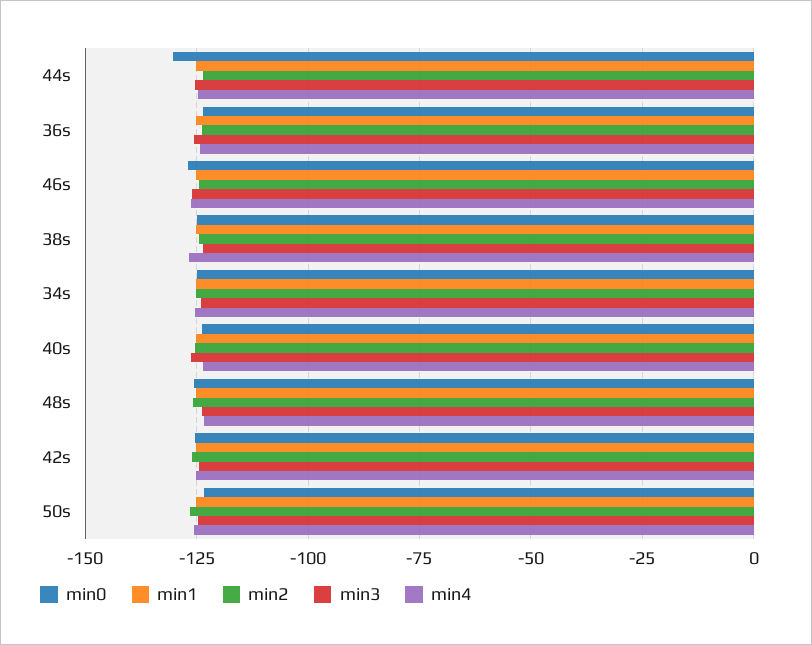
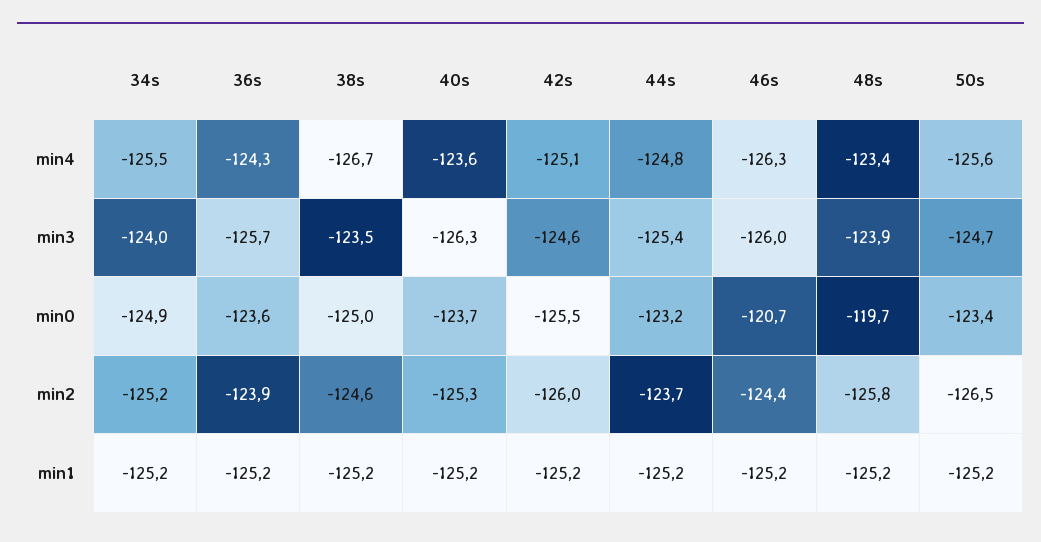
  {
    "min0": {
-     "44s": -130,
+     "44s": -123.2,
      "36s": -123.6,
-     "46s": -127.5,
+     "46s": -120.7,
      "38s": -125,
      "34s": -124.9,
      "40s": -123.7,
-     "48s": -125,
+     "48s": -119.7,
      "42s": -125.5,
      "50s": -123.4
    },
    "min1": {
      "44s": -125.2,
      "36s": -125.2,
      "46s": -125.2,
      "38s": -125.2,
      "34s": -125.2,
      "40s": -125.2,
      "48s": -125.2,
      "42s": -125.2,
      "50s": -125.2
    },
    "min2": {
      "44s": -123.7,
      "36s": -123.9,
      "46s": -124.4,
      "38s": -124.6,
      "34s": -125.2,
      "40s": -125.3,
      "48s": -125.8,
      "42s": -126,
      "50s": -126.5
    },
    "min3": {
      "44s": -125.4,
      "36s": -125.7,
      "46s": -126,
      "38s": -123.5,
      "34s": -124,
      "40s": -126.3,
      "48s": -123.9,
      "42s": -124.6,
      "50s": -124.7
    },
    "min4": {
      "44s": -124.8,
      "36s": -124.3,
      "46s": -126.3,
      "38s": -126.7,
      "34s": -125.5,
      "40s": -123.6,
      "48s": -123.4,
      "42s": -125.1,
      "50s": -125.6
    }
  }

